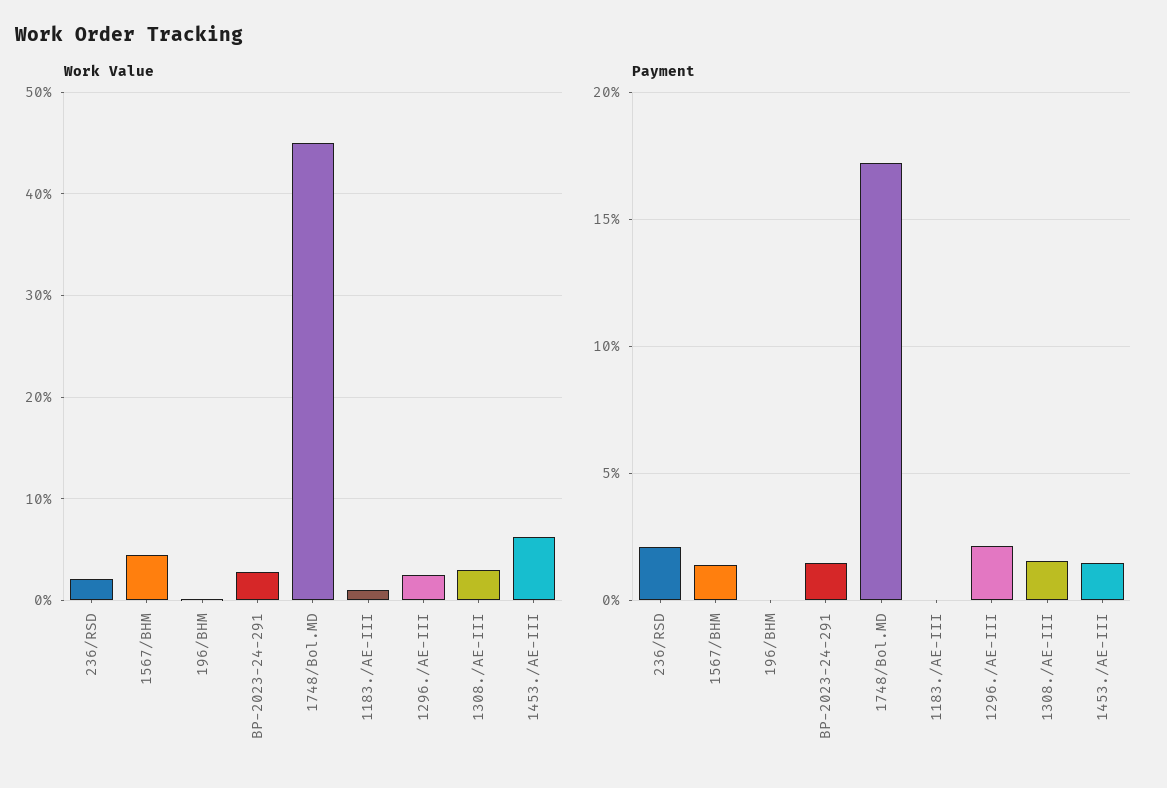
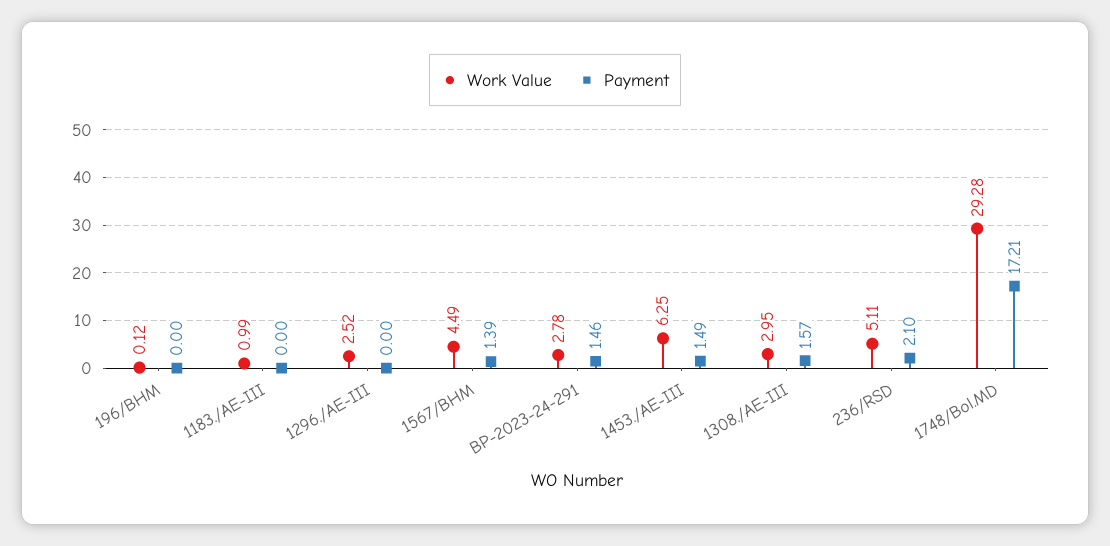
  {
    "Work Value": {
-     "236/RSD": 2,
+     "236/RSD": 5.11,
      "1567/BHM": 4.49,
      "196/BHM": 0.12,
      "BP-2023-24-291": 2.78,
-     "1748/Bol.MD": 45,
+     "1748/Bol.MD": 29.28,
      "1183./AE-III": 0.99,
      "1296./AE-III": 2.52,
      "1308./AE-III": 2.95,
      "1453./AE-III": 6.25
    },
    "Payment": {
      "236/RSD": 2.1,
      "1567/BHM": 1.39,
      "196/BHM": 0,
      "BP-2023-24-291": 1.46,
      "1748/Bol.MD": 17.21,
      "1183./AE-III": 0,
-     "1296./AE-III": 2,
+     "1296./AE-III": 0,
      "1308./AE-III": 1.57,
      "1453./AE-III": 1.49
    }
  }

